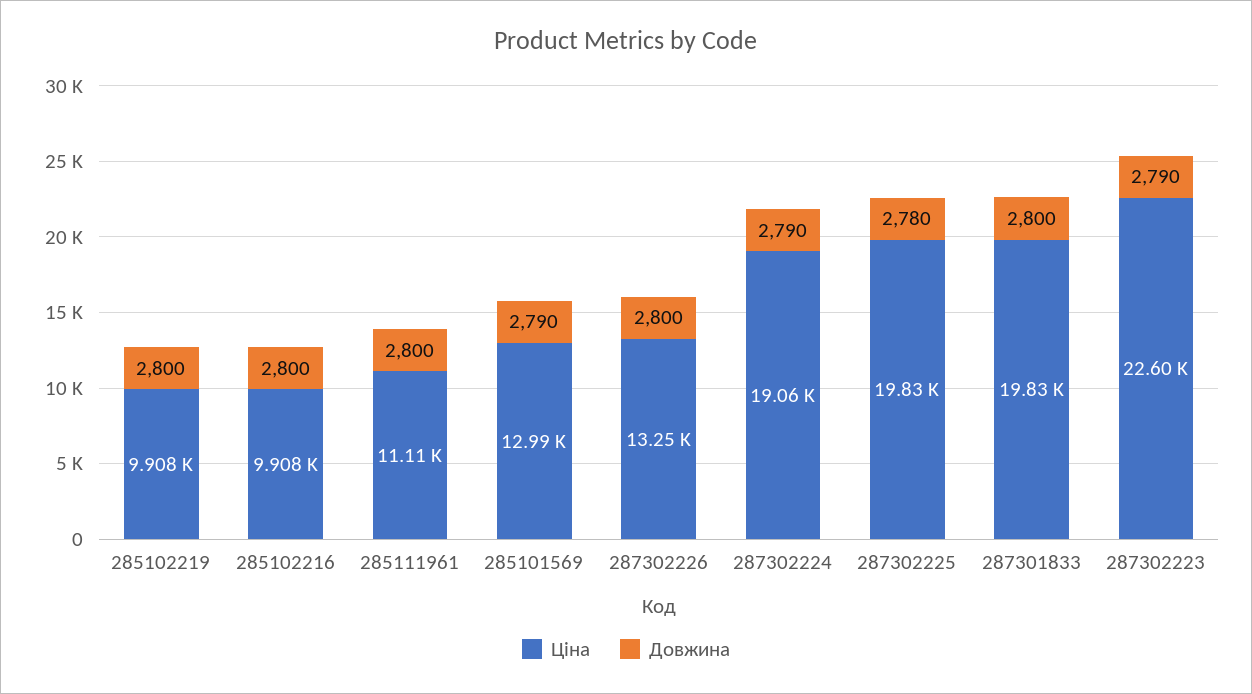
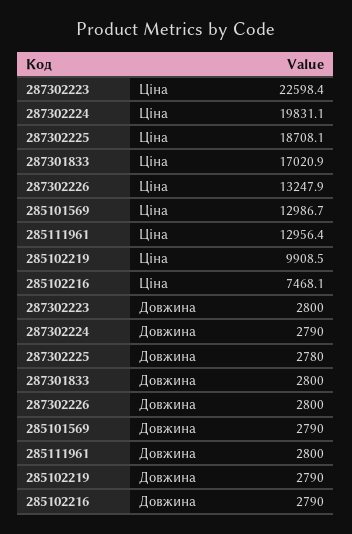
  {
    "Ціна": {
      "285102219": 9908.5,
-     "285102216": 9908,
+     "285102216": 7468.1,
-     "285111961": 11110,
+     "285111961": 12956.4,
      "285101569": 12986.7,
      "287302226": 13247.9,
-     "287302224": 19060,
+     "287302224": 19831.1,
-     "287302225": 19830,
+     "287302225": 18708.1,
-     "287301833": 19830,
+     "287301833": 17020.9,
      "287302223": 22598.4
    },
    "Довжина": {
-     "285102219": 2800,
+     "285102219": 2790,
-     "285102216": 2800,
+     "285102216": 2790,
      "285111961": 2800,
      "285101569": 2790,
      "287302226": 2800,
      "287302224": 2790,
      "287302225": 2780,
      "287301833": 2800,
-     "287302223": 2790
+     "287302223": 2800
    }
  }

